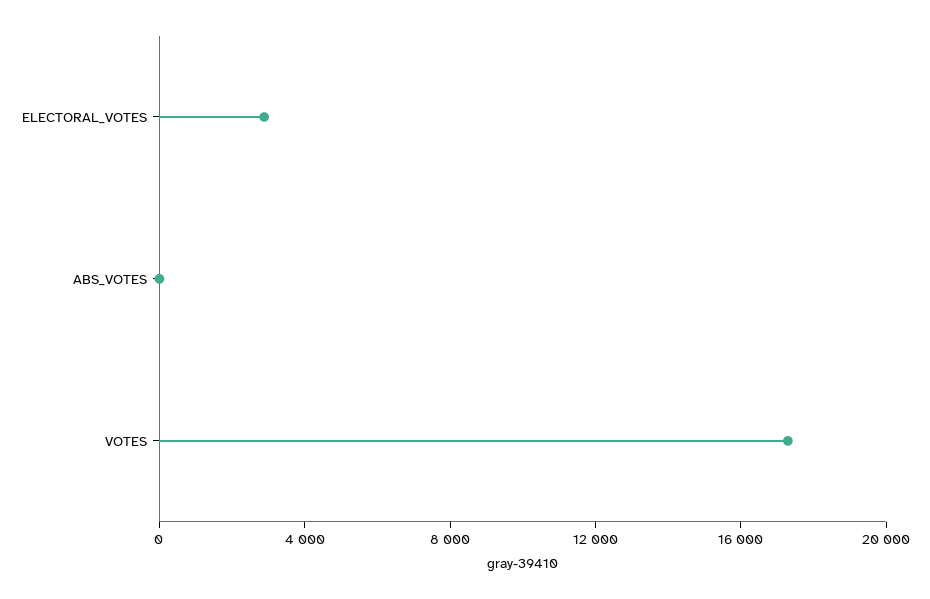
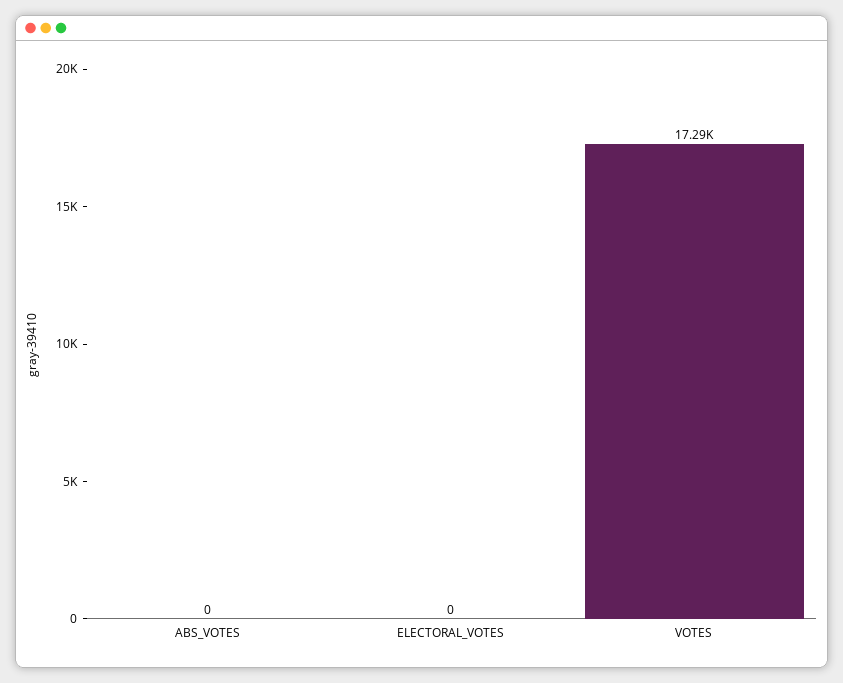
  {
-   "ELECTORAL_VOTES": 3000,
+   "ELECTORAL_VOTES": 0,
    "ABS_VOTES": 0,
    "VOTES": 17290
  }

